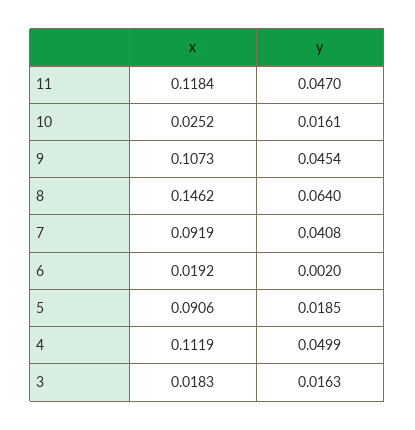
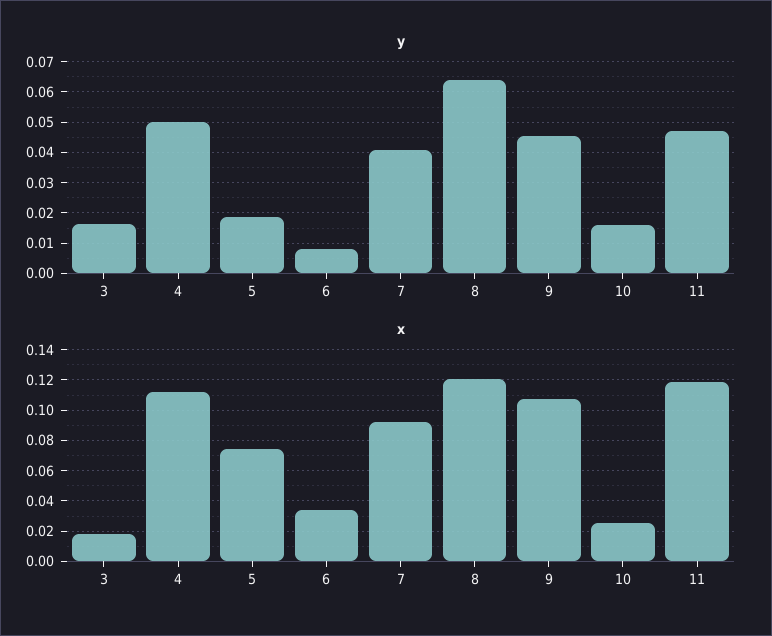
  {
    "x": {
      "11": 0.1184,
      "10": 0.0252,
      "9": 0.1073,
-     "8": 0.1462,
+     "8": 0.12,
      "7": 0.0919,
-     "6": 0.0192,
+     "6": 0.035,
-     "5": 0.0906,
+     "5": 0.075,
      "4": 0.1119,
      "3": 0.0183
    },
    "y": {
      "11": 0.047,
      "10": 0.0161,
      "9": 0.0454,
      "8": 0.064,
      "7": 0.0408,
-     "6": 0.002,
+     "6": 0.008,
      "5": 0.0185,
      "4": 0.0499,
      "3": 0.0163
    }
  }

